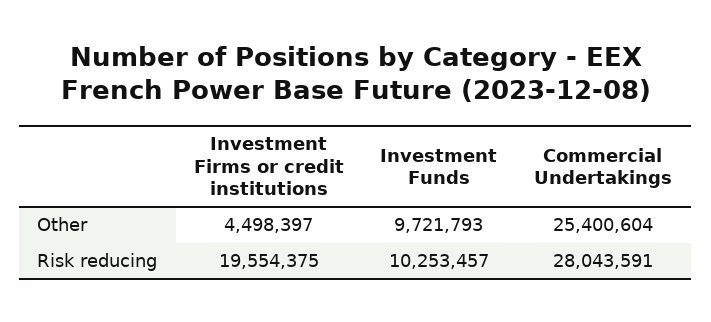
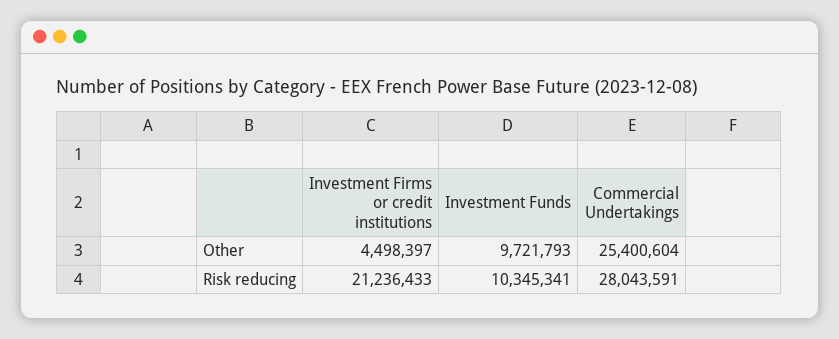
  {
    "Investment Firms or credit institutions": {
      "Other": 4498397,
-     "Risk reducing": 19554375
+     "Risk reducing": 21236433
    },
    "Investment Funds": {
      "Other": 9721793,
-     "Risk reducing": 10253457
+     "Risk reducing": 10345341
    },
    "Commercial Undertakings": {
      "Other": 25400604,
      "Risk reducing": 28043591
    }
  }

